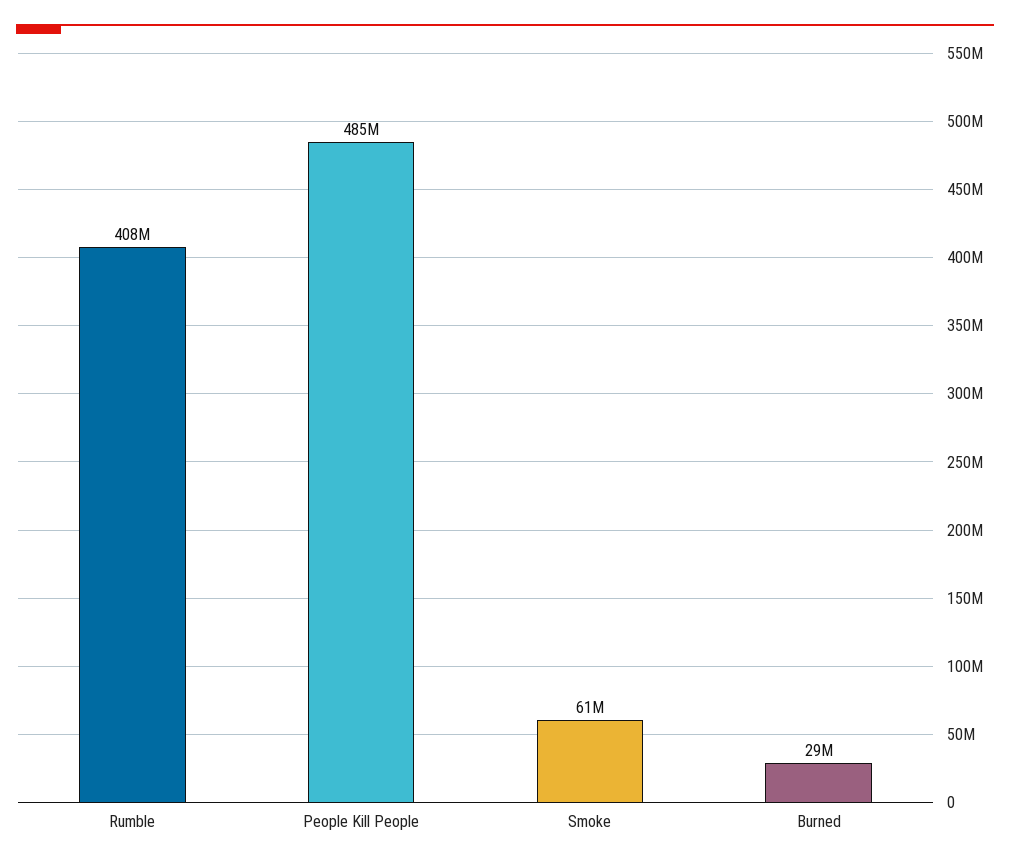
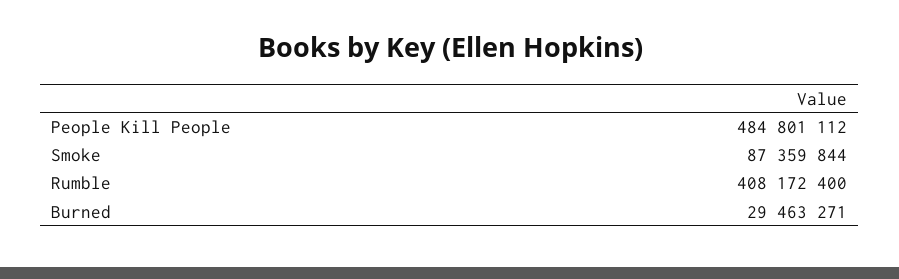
  {
    "Rumble": 408172400,
    "People Kill People": 484801112,
-   "Smoke": 61000000,
+   "Smoke": 87359844,
    "Burned": 29463271
  }

